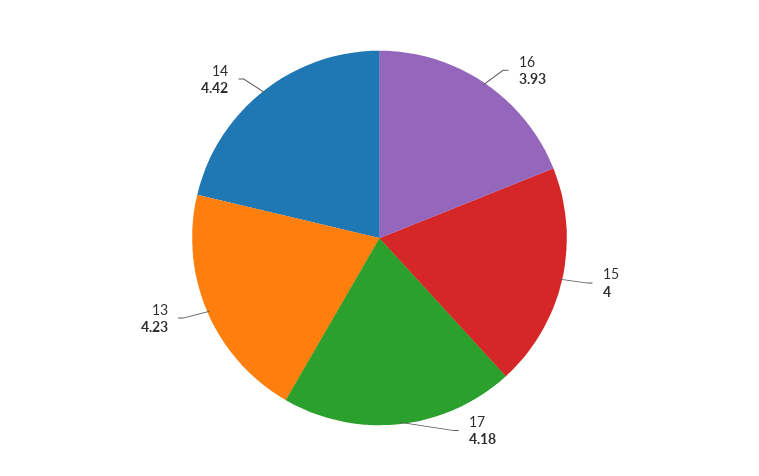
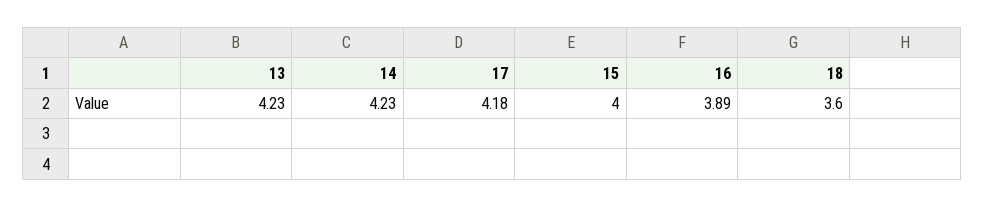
  {
-   "16": 3.93,
+   "16": 3.89,
    "15": 4,
    "17": 4.18,
    "13": 4.23,
-   "14": 4.42
+   "14": 4.23,
+   "18": 3.6
  }

